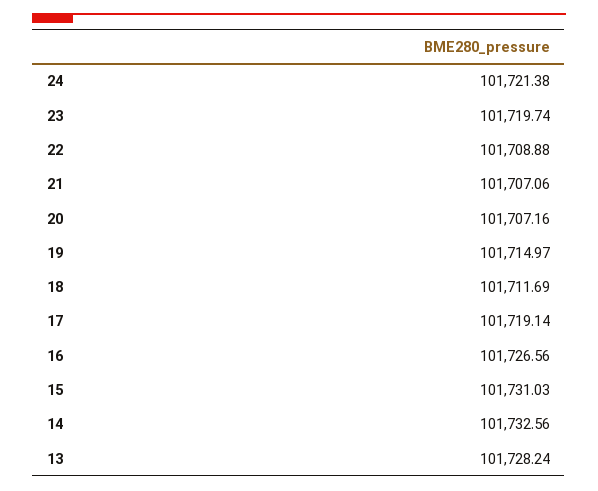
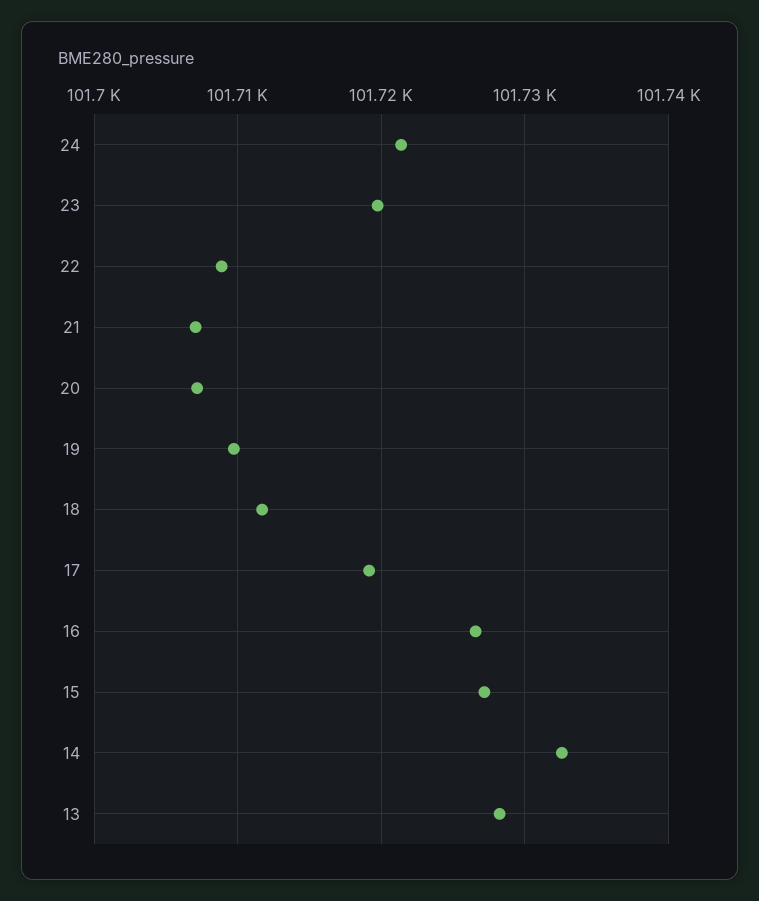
  {
    "24": 101721.38,
    "23": 101719.74,
    "22": 101708.88,
    "21": 101707.06,
    "20": 101707.16,
-   "19": 101714.97,
+   "19": 101710,
    "18": 101711.69,
    "17": 101719.14,
    "16": 101726.56,
-   "15": 101731.03,
+   "15": 101727,
    "14": 101732.56,
    "13": 101728.24
  }

